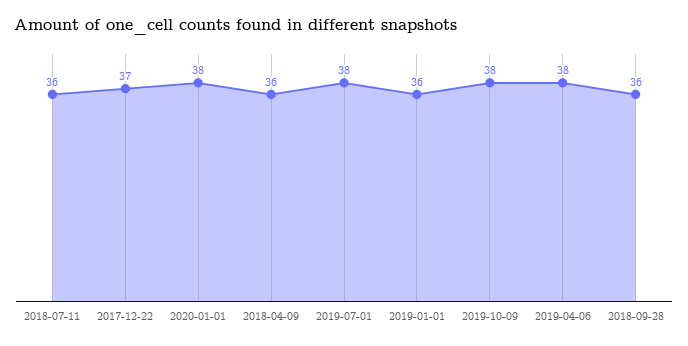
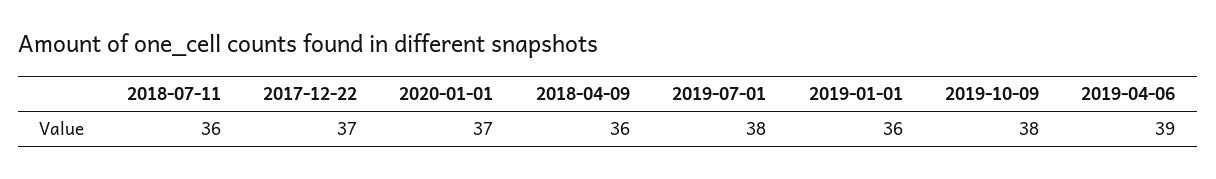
  {
    "2018-07-11": 36,
    "2017-12-22": 37,
-   "2020-01-01": 38,
+   "2020-01-01": 37,
    "2018-04-09": 36,
    "2019-07-01": 38,
    "2019-01-01": 36,
    "2019-10-09": 38,
-   "2019-04-06": 38,
+   "2019-04-06": 39
-   "2018-09-28": 36
  }

